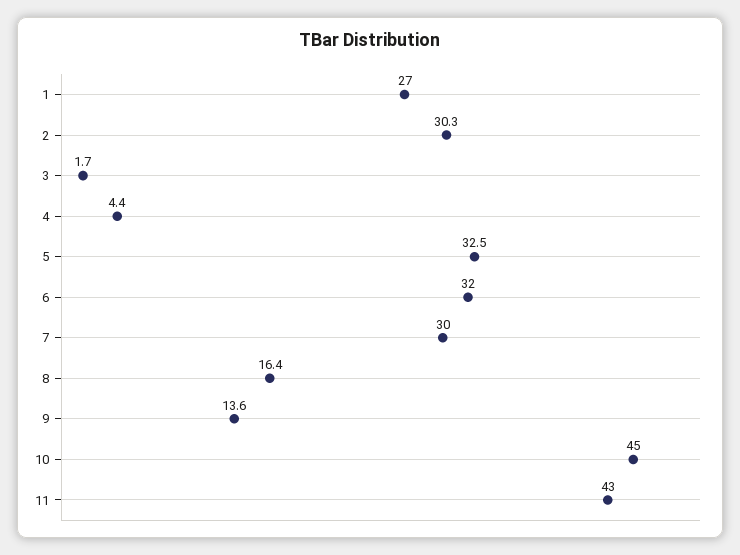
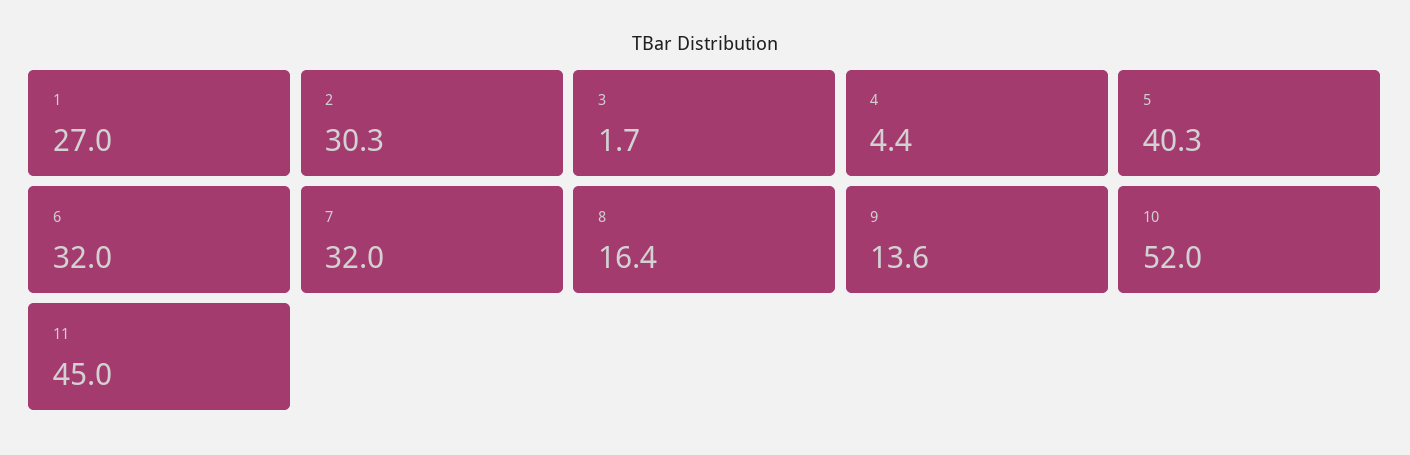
  {
    "1": 27,
    "2": 30.3,
    "3": 1.7,
    "4": 4.4,
-   "5": 32.5,
+   "5": 40.3,
    "6": 32,
-   "7": 30,
+   "7": 32,
    "8": 16.4,
    "9": 13.6,
-   "10": 45,
+   "10": 52,
-   "11": 43
+   "11": 45
  }

